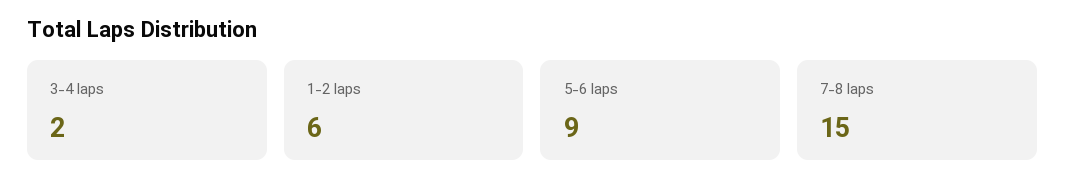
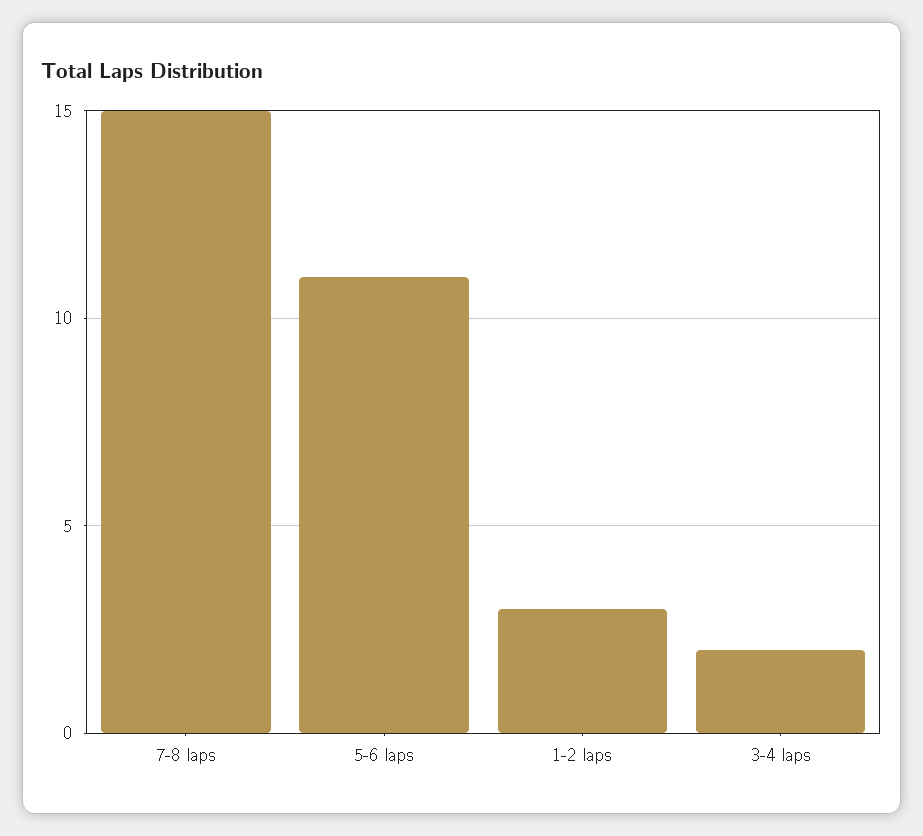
  {
    "3-4 laps": 2,
-   "1-2 laps": 6,
+   "1-2 laps": 3,
-   "5-6 laps": 9,
+   "5-6 laps": 11,
    "7-8 laps": 15
  }

